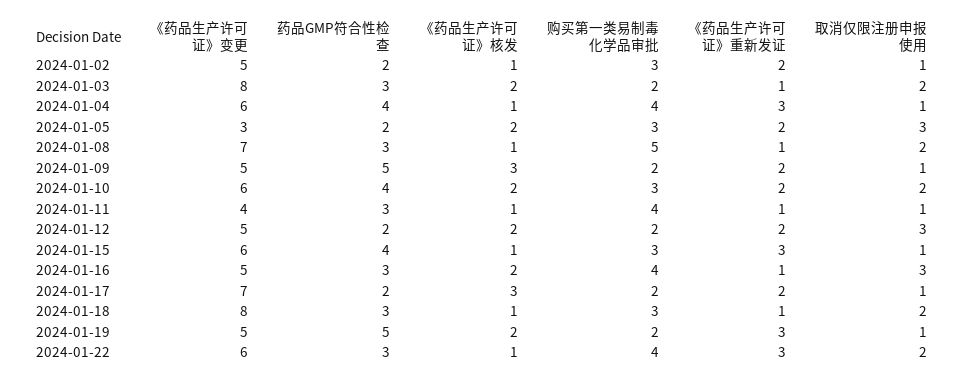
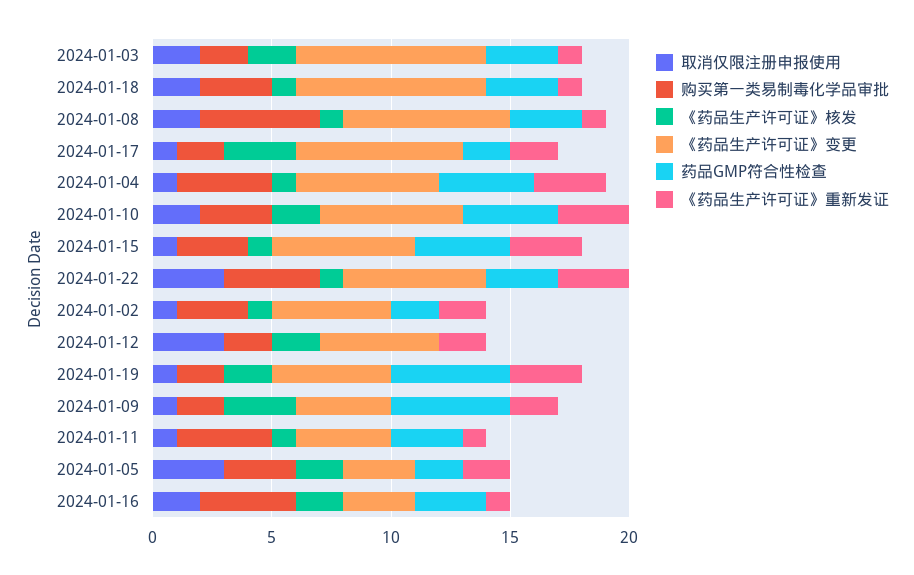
  {
    "《药品生产许可证》变更": {
      "2024-01-02": 5,
      "2024-01-03": 8,
      "2024-01-04": 6,
      "2024-01-05": 3,
      "2024-01-08": 7,
-     "2024-01-09": 5,
+     "2024-01-09": 4,
      "2024-01-10": 6,
      "2024-01-11": 4,
      "2024-01-12": 5,
      "2024-01-15": 6,
-     "2024-01-16": 5,
+     "2024-01-16": 3,
      "2024-01-17": 7,
      "2024-01-18": 8,
      "2024-01-19": 5,
      "2024-01-22": 6
    },
    "药品GMP符合性检查": {
      "2024-01-02": 2,
      "2024-01-03": 3,
      "2024-01-04": 4,
      "2024-01-05": 2,
      "2024-01-08": 3,
      "2024-01-09": 5,
      "2024-01-10": 4,
      "2024-01-11": 3,
-     "2024-01-12": 2,
+     "2024-01-12": 0,
      "2024-01-15": 4,
      "2024-01-16": 3,
      "2024-01-17": 2,
      "2024-01-18": 3,
      "2024-01-19": 5,
      "2024-01-22": 3
    },
    "《药品生产许可证》核发": {
      "2024-01-02": 1,
      "2024-01-03": 2,
      "2024-01-04": 1,
      "2024-01-05": 2,
      "2024-01-08": 1,
      "2024-01-09": 3,
      "2024-01-10": 2,
      "2024-01-11": 1,
      "2024-01-12": 2,
      "2024-01-15": 1,
      "2024-01-16": 2,
      "2024-01-17": 3,
      "2024-01-18": 1,
      "2024-01-19": 2,
      "2024-01-22": 1
    },
    "购买第一类易制毒化学品审批": {
      "2024-01-02": 3,
      "2024-01-03": 2,
      "2024-01-04": 4,
      "2024-01-05": 3,
      "2024-01-08": 5,
      "2024-01-09": 2,
      "2024-01-10": 3,
      "2024-01-11": 4,
      "2024-01-12": 2,
      "2024-01-15": 3,
      "2024-01-16": 4,
      "2024-01-17": 2,
      "2024-01-18": 3,
      "2024-01-19": 2,
      "2024-01-22": 4
    },
    "《药品生产许可证》重新发证": {
      "2024-01-02": 2,
      "2024-01-03": 1,
      "2024-01-04": 3,
      "2024-01-05": 2,
      "2024-01-08": 1,
      "2024-01-09": 2,
-     "2024-01-10": 2,
+     "2024-01-10": 3,
      "2024-01-11": 1,
      "2024-01-12": 2,
      "2024-01-15": 3,
      "2024-01-16": 1,
      "2024-01-17": 2,
      "2024-01-18": 1,
      "2024-01-19": 3,
      "2024-01-22": 3
    },
    "取消仅限注册申报使用": {
      "2024-01-02": 1,
      "2024-01-03": 2,
      "2024-01-04": 1,
      "2024-01-05": 3,
      "2024-01-08": 2,
      "2024-01-09": 1,
      "2024-01-10": 2,
      "2024-01-11": 1,
      "2024-01-12": 3,
      "2024-01-15": 1,
-     "2024-01-16": 3,
+     "2024-01-16": 2,
      "2024-01-17": 1,
      "2024-01-18": 2,
      "2024-01-19": 1,
-     "2024-01-22": 2
+     "2024-01-22": 3
    }
  }

